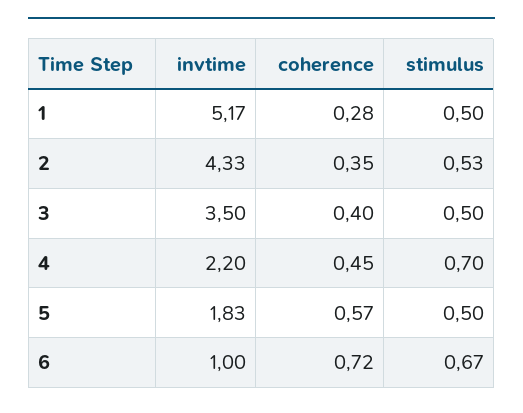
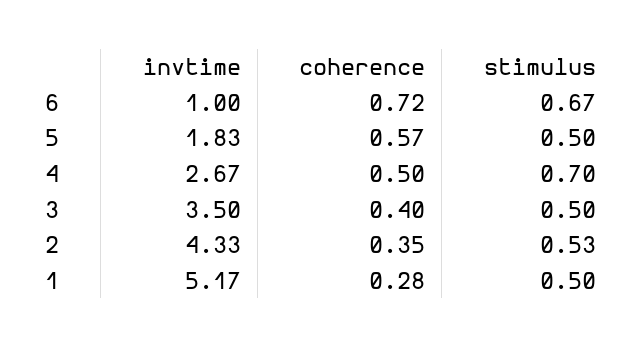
  {
    "invtime": {
      "1": 5.17,
      "2": 4.33,
      "3": 3.5,
-     "4": 2.2,
+     "4": 2.67,
      "5": 1.83,
      "6": 1
    },
    "coherence": {
      "1": 0.28,
      "2": 0.35,
      "3": 0.4,
-     "4": 0.45,
+     "4": 0.5,
      "5": 0.57,
      "6": 0.72
    },
    "stimulus": {
      "1": 0.5,
      "2": 0.53,
      "3": 0.5,
      "4": 0.7,
      "5": 0.5,
      "6": 0.67
    }
  }

